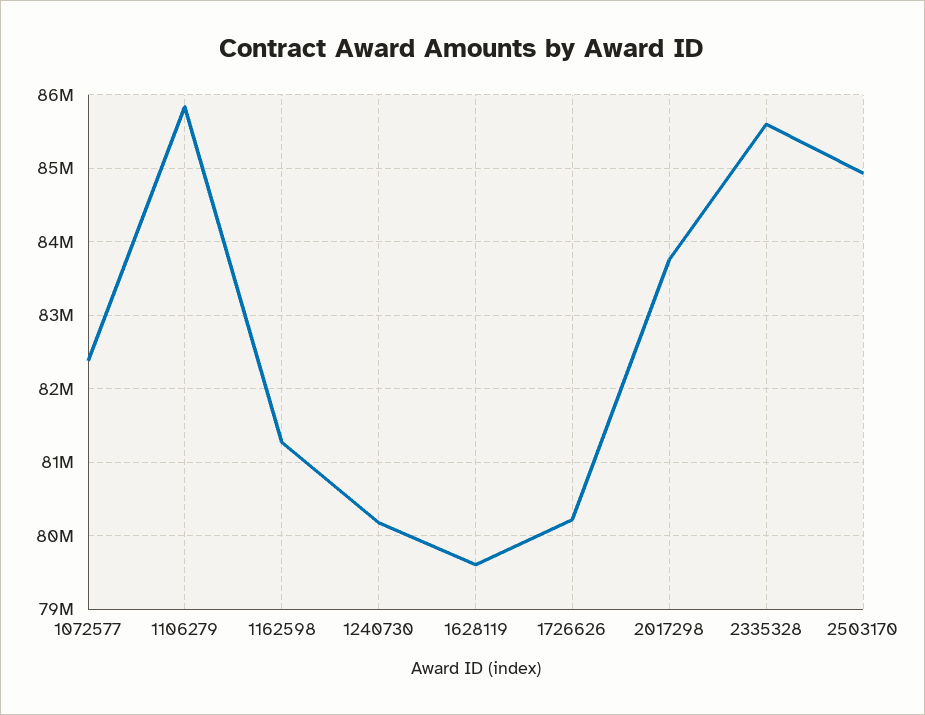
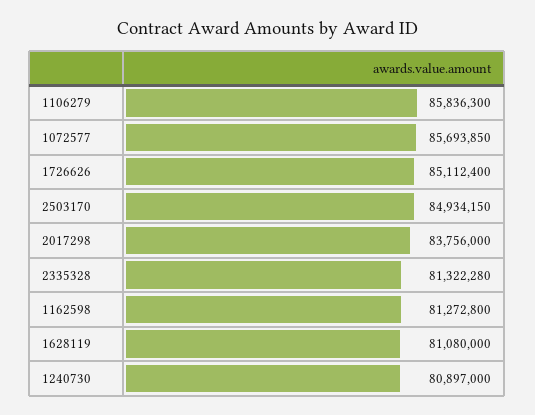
  {
-   "1072577": 82400000,
+   "1072577": 85693850,
    "1106279": 85836300,
    "1162598": 81272800,
-   "1240730": 80200000,
+   "1240730": 80897000,
-   "1628119": 79600000,
+   "1628119": 81080000,
-   "1726626": 80200000,
+   "1726626": 85112400,
    "2017298": 83756000,
-   "2335328": 85600000,
+   "2335328": 81322280,
    "2503170": 84934150
  }

